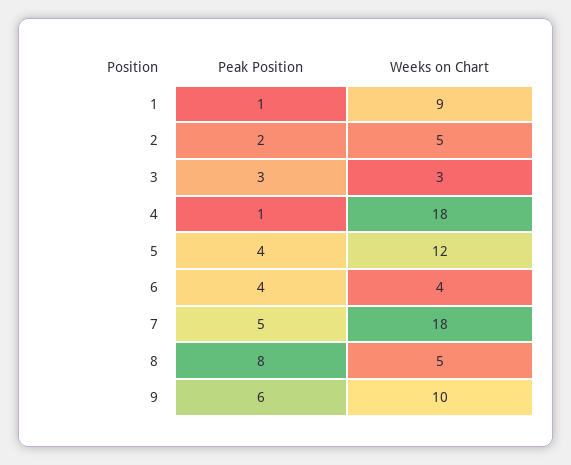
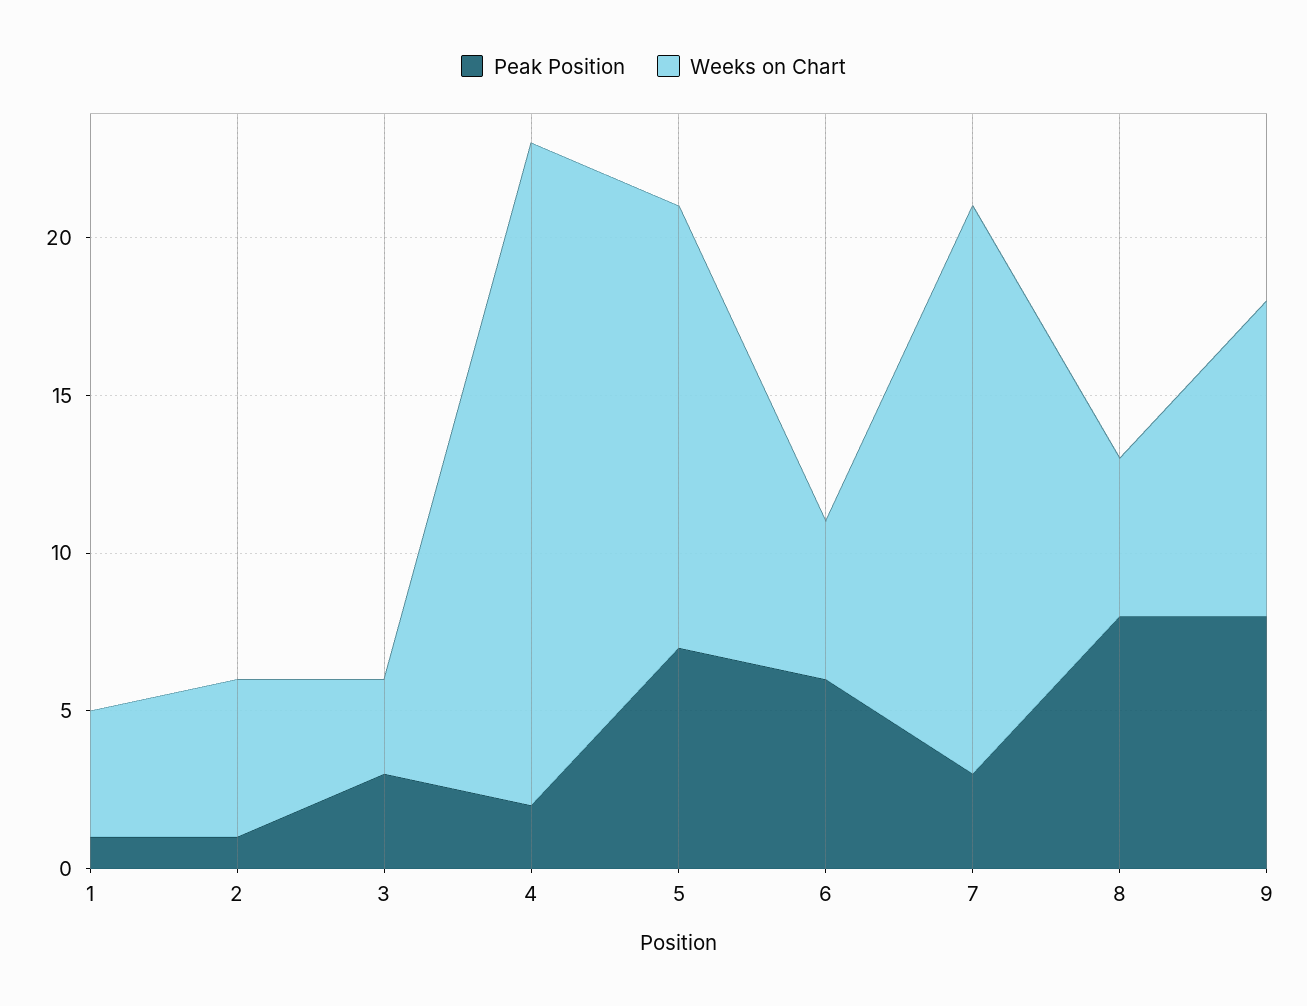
  {
    "Peak Position": {
      "1": 1,
-     "2": 2,
+     "2": 1,
      "3": 3,
-     "4": 1,
+     "4": 2,
-     "5": 4,
+     "5": 7,
-     "6": 4,
+     "6": 6,
-     "7": 5,
+     "7": 3,
      "8": 8,
-     "9": 6
+     "9": 8
    },
    "Weeks on Chart": {
-     "1": 9,
+     "1": 4,
      "2": 5,
      "3": 3,
-     "4": 18,
+     "4": 21,
-     "5": 12,
+     "5": 14,
-     "6": 4,
+     "6": 5,
      "7": 18,
      "8": 5,
      "9": 10
    }
  }

